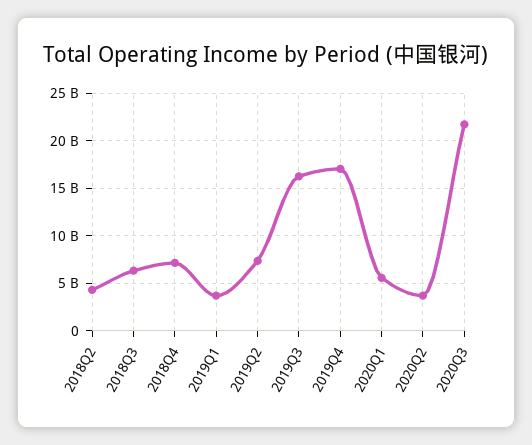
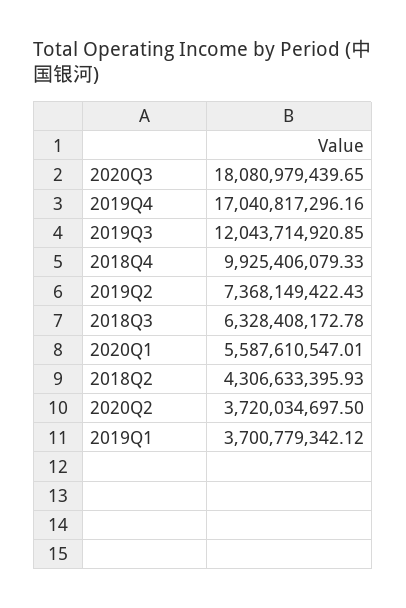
  {
    "2018Q2": 4306633395.93,
    "2018Q3": 6328408172.78,
-   "2018Q4": 7000000000,
+   "2018Q4": 9925406079.33,
    "2019Q1": 3700779342.12,
    "2019Q2": 7368149422.43,
-   "2019Q3": 16000000000,
+   "2019Q3": 12043714920.85,
    "2019Q4": 17040817296.16,
    "2020Q1": 5587610547.01,
    "2020Q2": 3720034697.5,
-   "2020Q3": 22000000000
+   "2020Q3": 18080979439.65
  }

